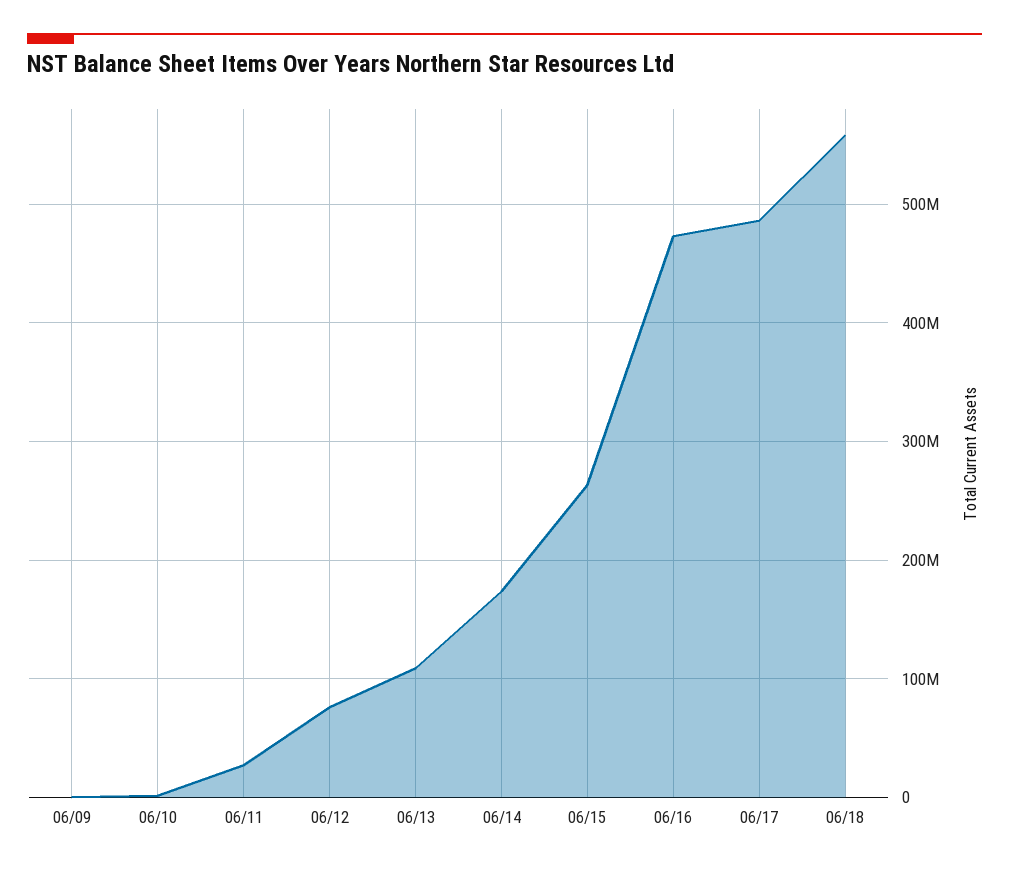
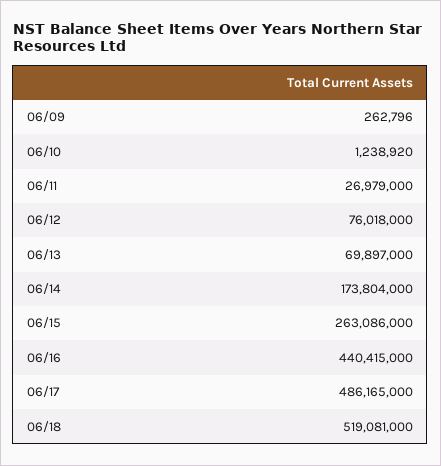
  {
    "06/09": 262796,
    "06/10": 1238920,
    "06/11": 26979000,
    "06/12": 76018000,
-   "06/13": 110000000,
+   "06/13": 69897000,
    "06/14": 173804000,
    "06/15": 263086000,
-   "06/16": 470000000,
+   "06/16": 440415000,
    "06/17": 486165000,
-   "06/18": 560000000
+   "06/18": 519081000
  }

